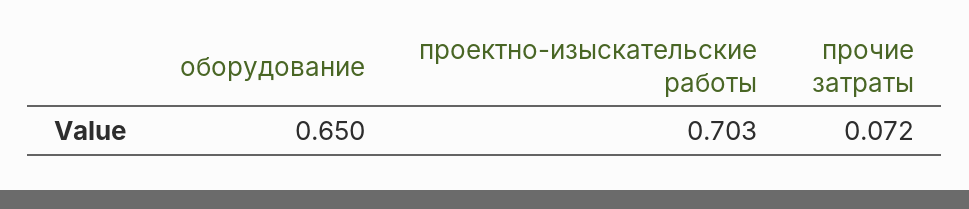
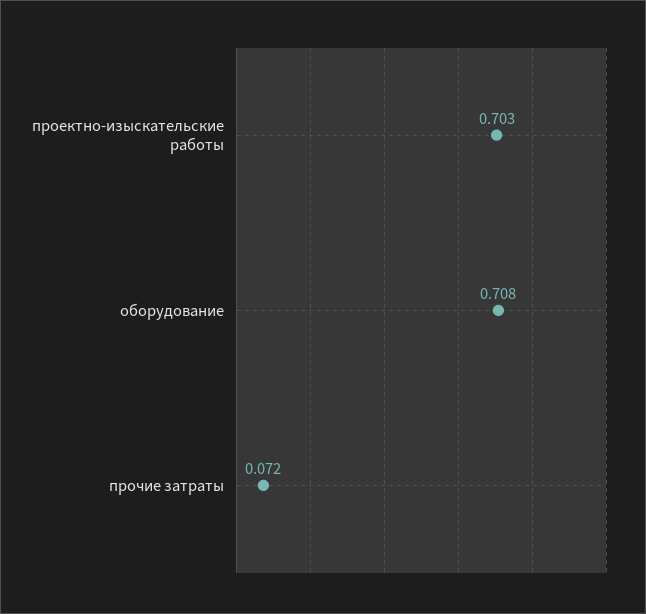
  {
-   "оборудование": 0.65,
+   "оборудование": 0.708,
    "проектно-изыскательские работы": 0.703,
    "прочие затраты": 0.072
  }

